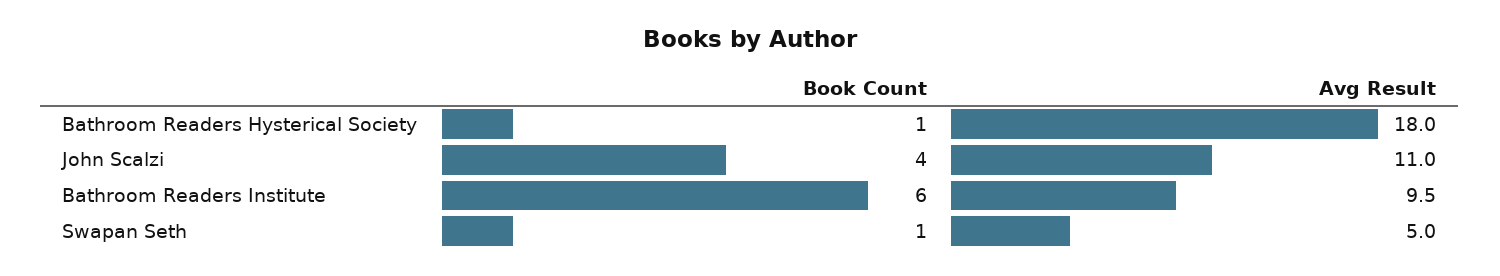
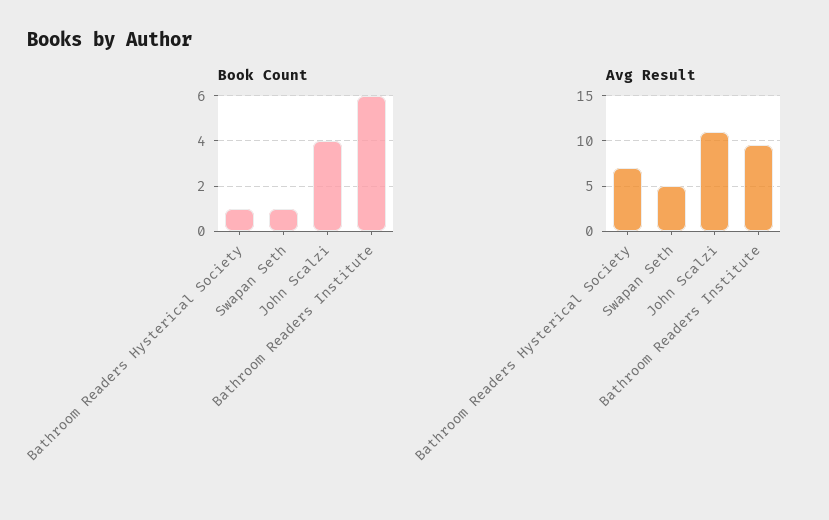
  {
    "Book Count": {
      "Bathroom Readers Hysterical Society": 1,
      "John Scalzi": 4,
      "Bathroom Readers Institute": 6,
      "Swapan Seth": 1
    },
    "Avg Result": {
-     "Bathroom Readers Hysterical Society": 18,
+     "Bathroom Readers Hysterical Society": 7,
      "John Scalzi": 11,
      "Bathroom Readers Institute": 9.5,
      "Swapan Seth": 5
    }
  }

